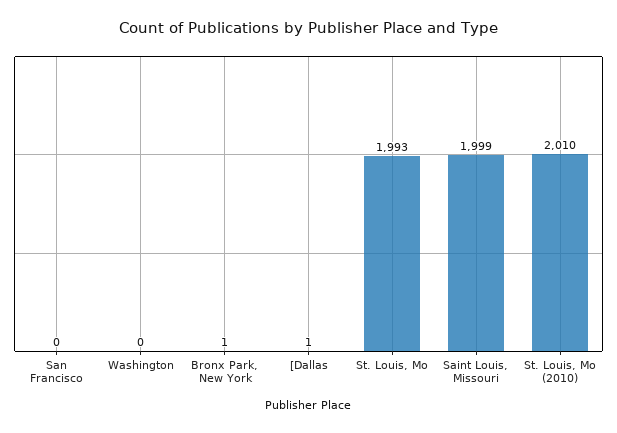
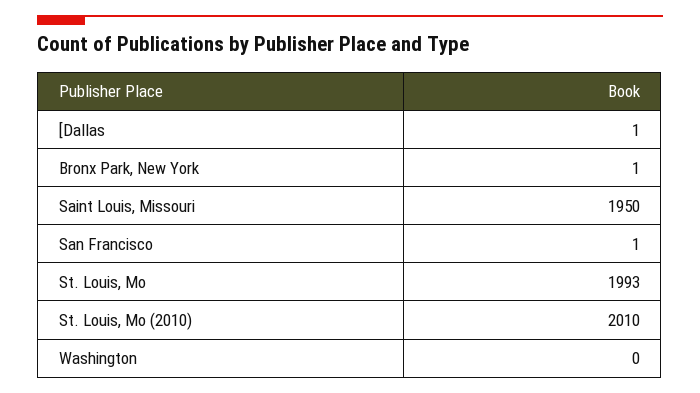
  {
-   "San Francisco": 0,
+   "San Francisco": 1,
    "Washington": 0,
    "Bronx Park, New York": 1,
    "[Dallas": 1,
    "St. Louis, Mo": 1993,
-   "Saint Louis, Missouri": 1999,
+   "Saint Louis, Missouri": 1950,
    "St. Louis, Mo (2010)": 2010
  }

